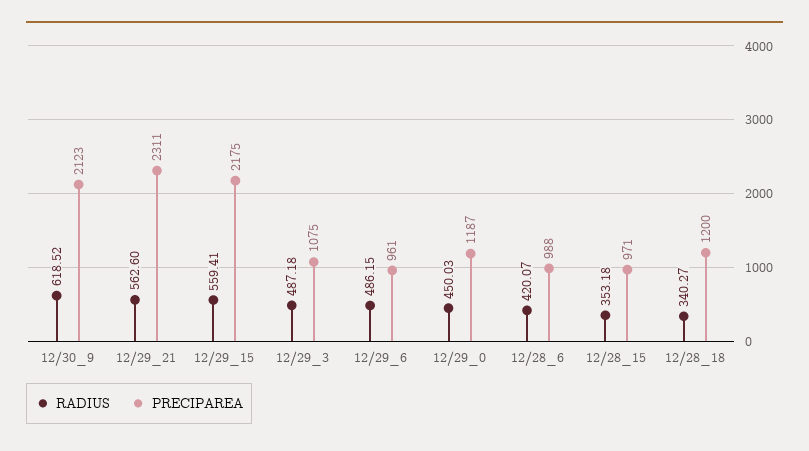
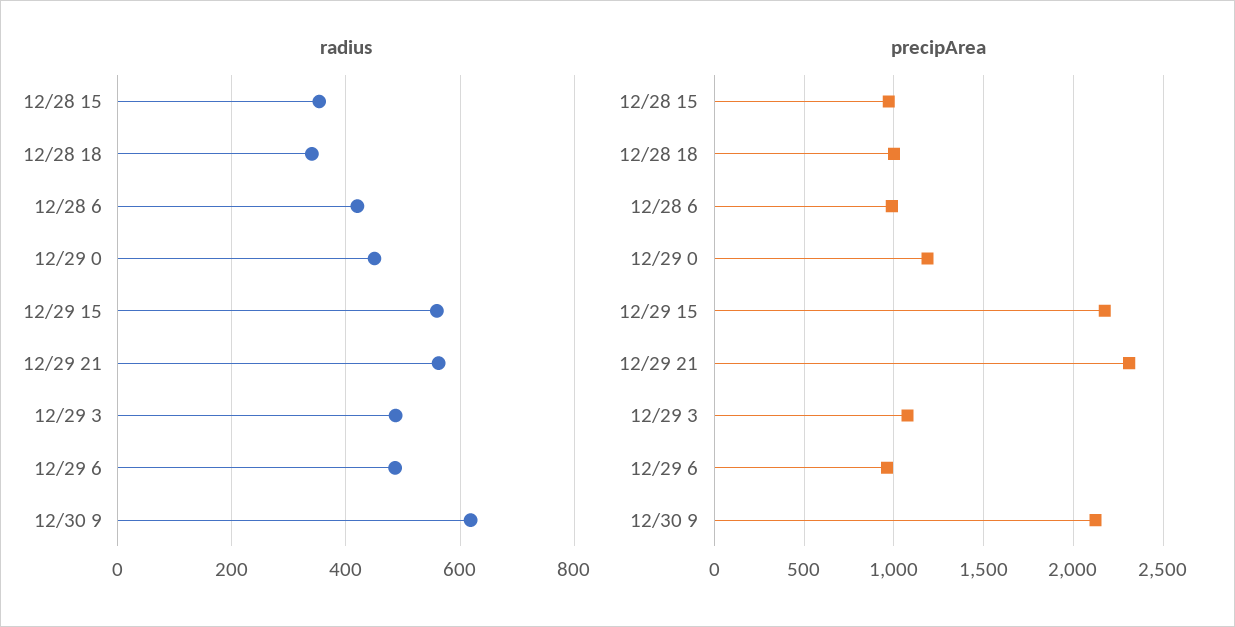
  {
    "RADIUS": {
      "12/30_9": 618.52,
      "12/29_21": 562.6,
      "12/29_15": 559.41,
      "12/29_3": 487.18,
      "12/29_6": 486.15,
      "12/29_0": 450.03,
      "12/28_6": 420.07,
      "12/28_15": 353.18,
      "12/28_18": 340.27
    },
    "PRECIPAREA": {
      "12/30_9": 2123,
      "12/29_21": 2311,
      "12/29_15": 2175,
      "12/29_3": 1075,
      "12/29_6": 961,
      "12/29_0": 1187,
      "12/28_6": 988,
      "12/28_15": 971,
-     "12/28_18": 1200
+     "12/28_18": 1000
    }
  }

